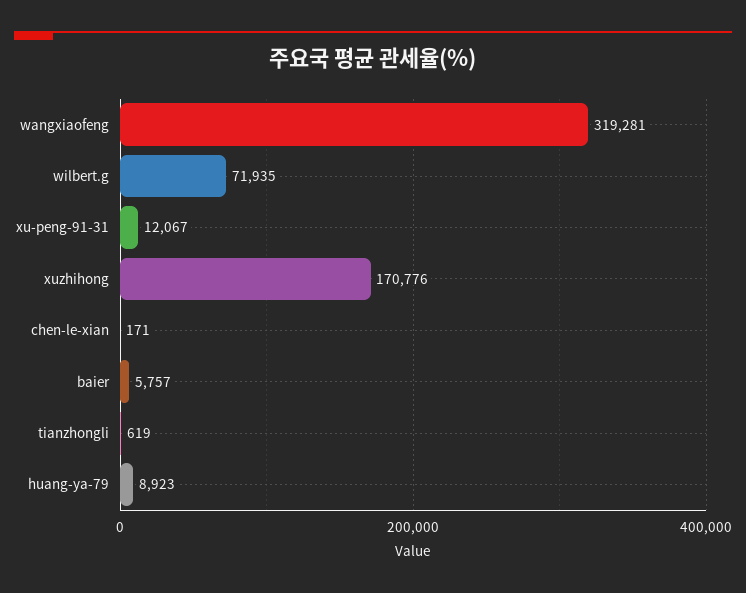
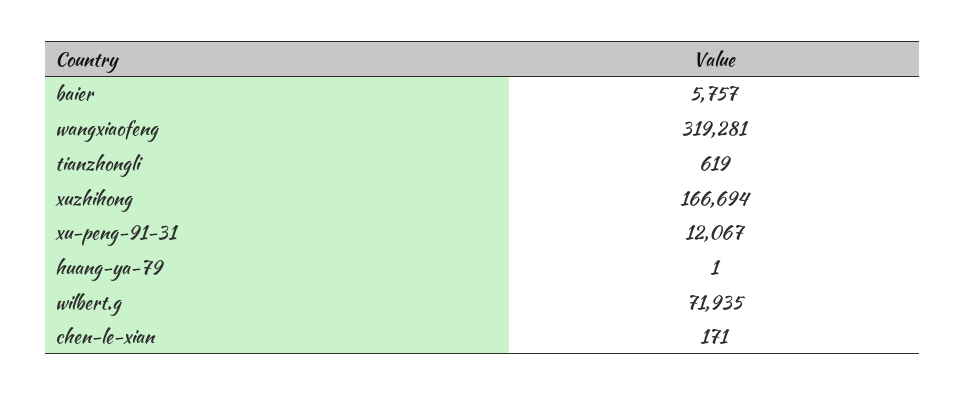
  {
    "wangxiaofeng": 319281,
    "wilbert.g": 71935,
    "xu-peng-91-31": 12067,
-   "xuzhihong": 170776,
+   "xuzhihong": 166694,
    "chen-le-xian": 171,
    "baier": 5757,
    "tianzhongli": 619,
-   "huang-ya-79": 8923
+   "huang-ya-79": 1
  }

